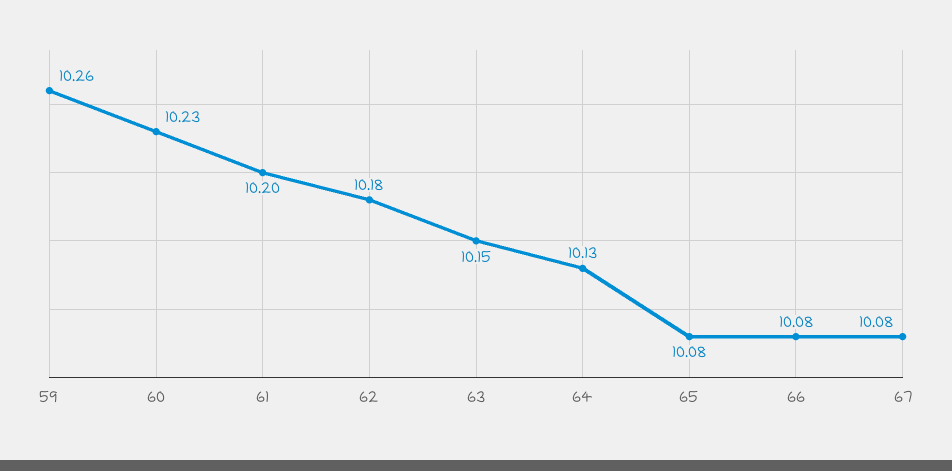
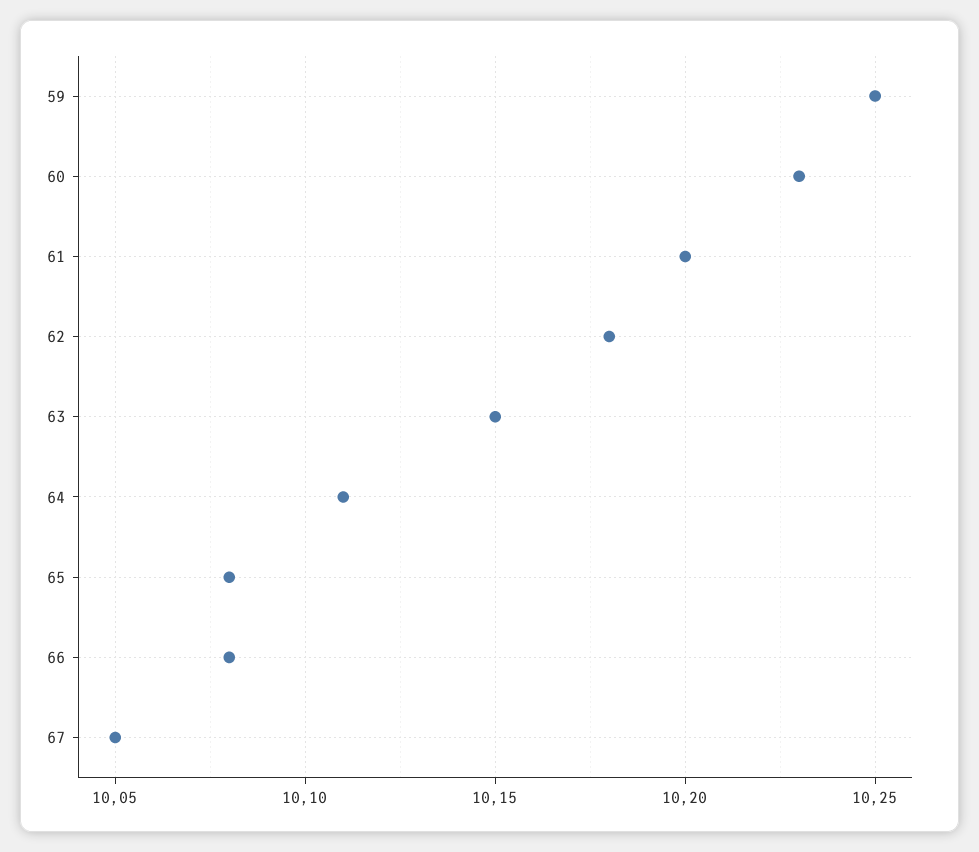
  {
-   "59": 10.26,
+   "59": 10.25,
    "60": 10.23,
    "61": 10.2,
    "62": 10.18,
    "63": 10.15,
-   "64": 10.13,
+   "64": 10.11,
    "65": 10.08,
    "66": 10.08,
-   "67": 10.08
+   "67": 10.05
  }

